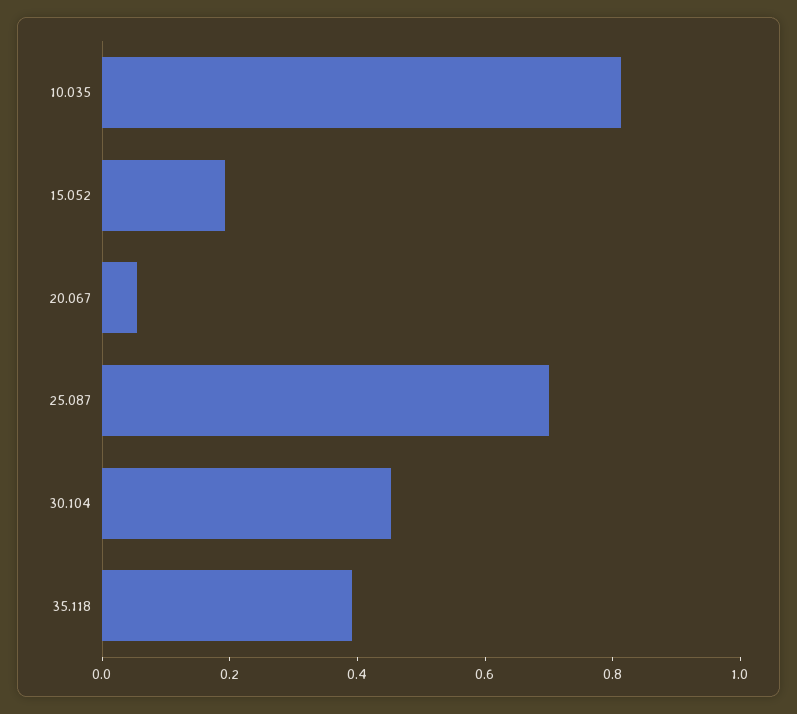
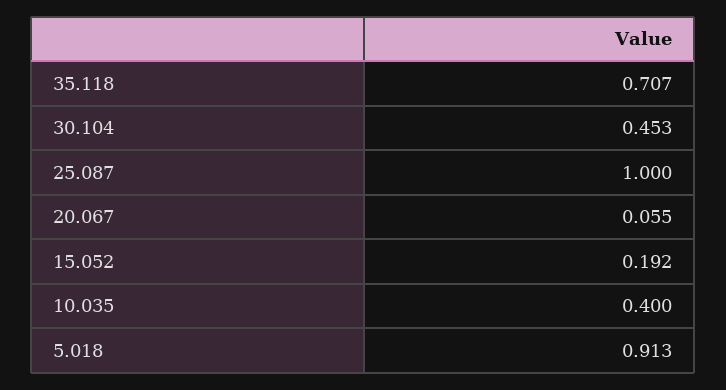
  {
-   "10.035": 0.8,
+   "10.035": 0.4,
    "15.052": 0.192,
    "20.067": 0.055,
-   "25.087": 0.7,
+   "25.087": 1,
    "30.104": 0.453,
-   "35.118": 0.4
+   "35.118": 0.707,
+   "5.018": 0.913
  }

